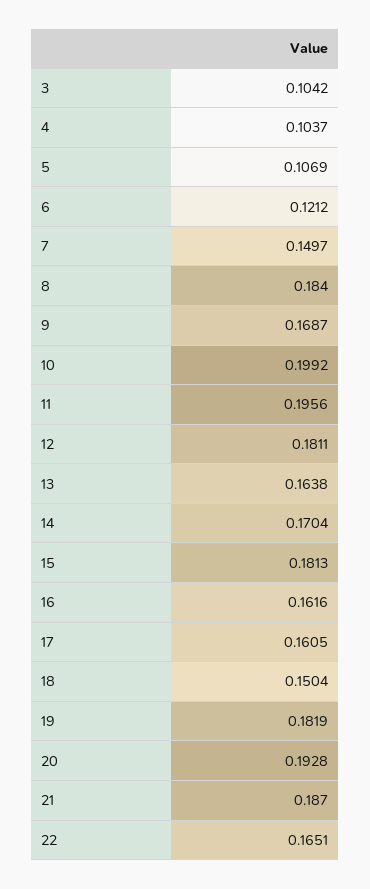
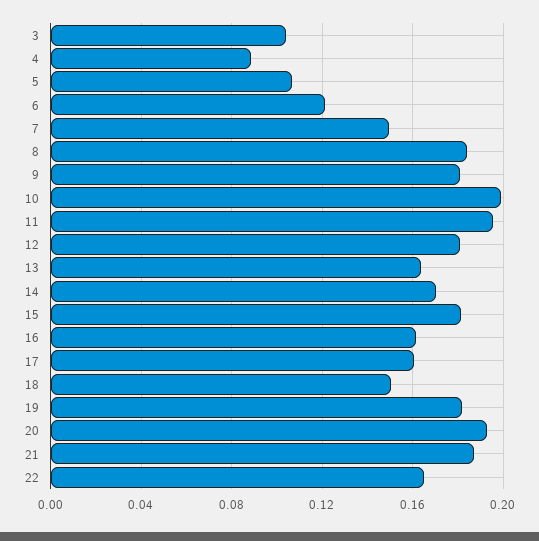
  {
    "3": 0.1042,
-   "4": 0.1037,
+   "4": 0.09,
    "5": 0.1069,
    "6": 0.1212,
    "7": 0.1497,
    "8": 0.184,
-   "9": 0.1687,
+   "9": 0.18,
    "10": 0.1992,
    "11": 0.1956,
    "12": 0.1811,
    "13": 0.1638,
    "14": 0.1704,
    "15": 0.1813,
    "16": 0.1616,
    "17": 0.1605,
    "18": 0.1504,
    "19": 0.1819,
    "20": 0.1928,
    "21": 0.187,
    "22": 0.1651
  }

